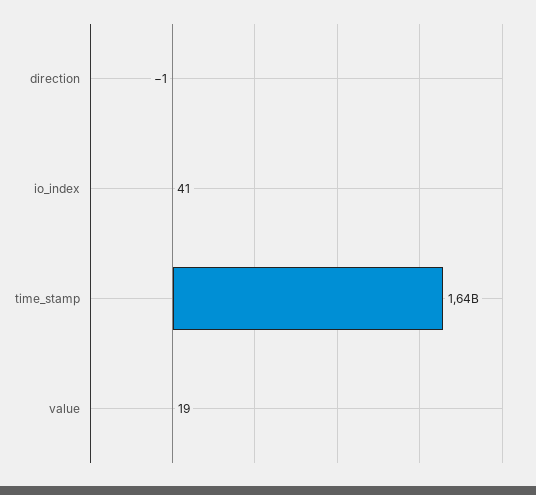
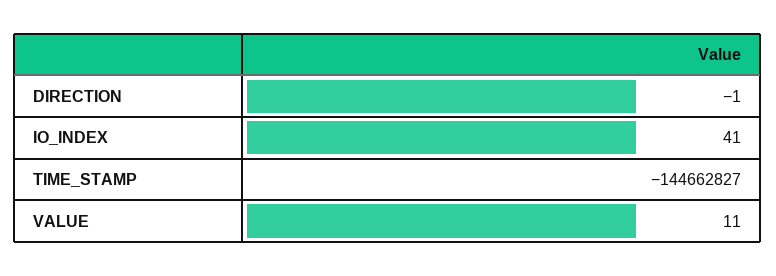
  {
    "direction": -1,
    "io_index": 41,
-   "time_stamp": 1640000000,
+   "time_stamp": -144662827,
-   "value": 19
+   "value": 11
  }

